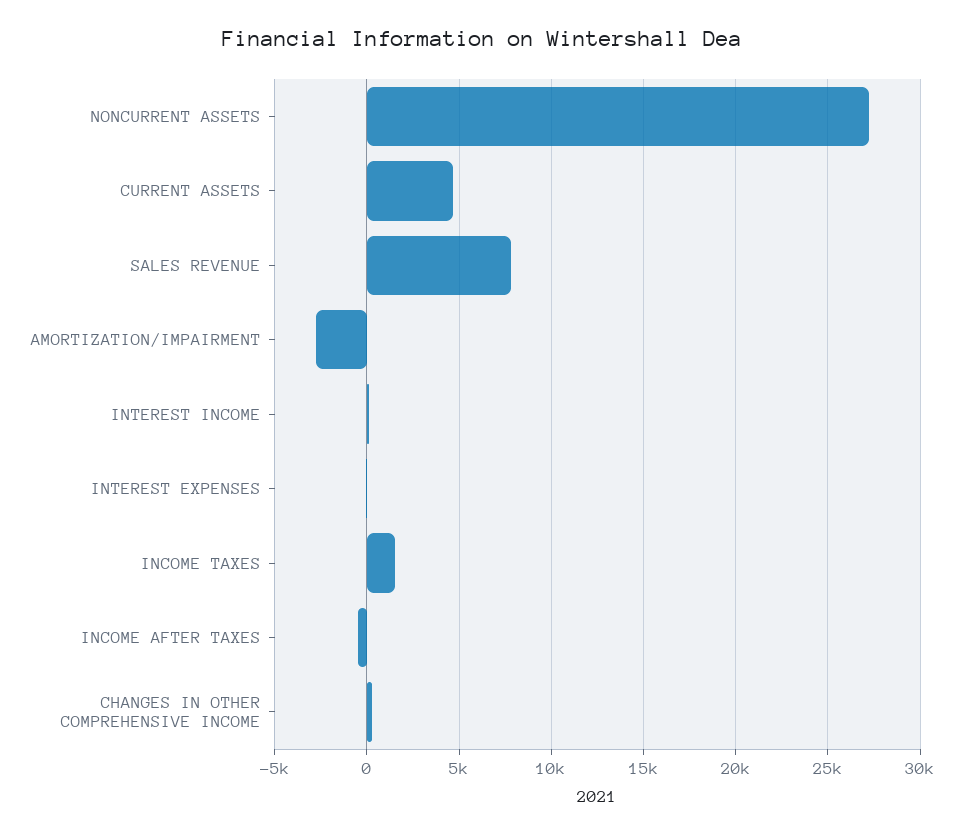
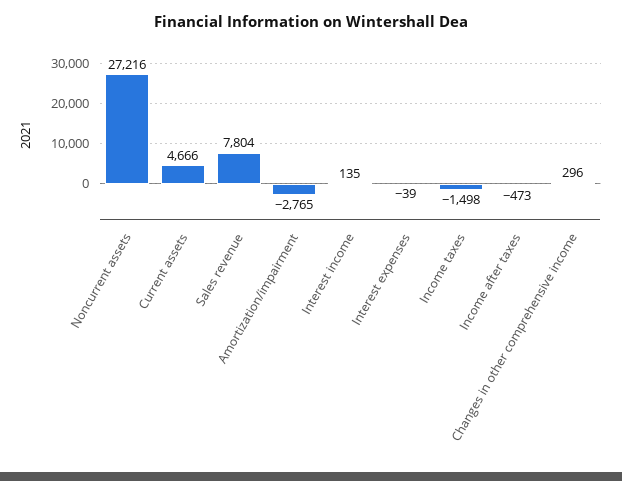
  {
    "NONCURRENT ASSETS": 27216,
    "CURRENT ASSETS": 4666,
    "SALES REVENUE": 7804,
    "AMORTIZATION/IMPAIRMENT": -2765,
    "INTEREST INCOME": 135,
    "INTEREST EXPENSES": -39,
-   "INCOME TAXES": 1500,
+   "INCOME TAXES": -1498,
    "INCOME AFTER TAXES": -473,
    "CHANGES IN OTHER COMPREHENSIVE INCOME": 296
  }

